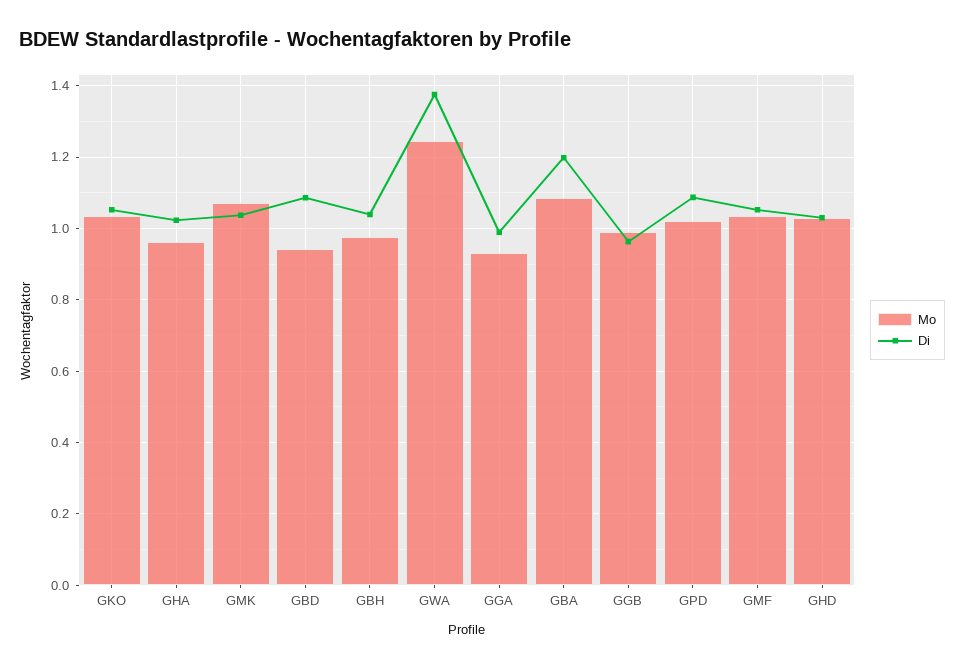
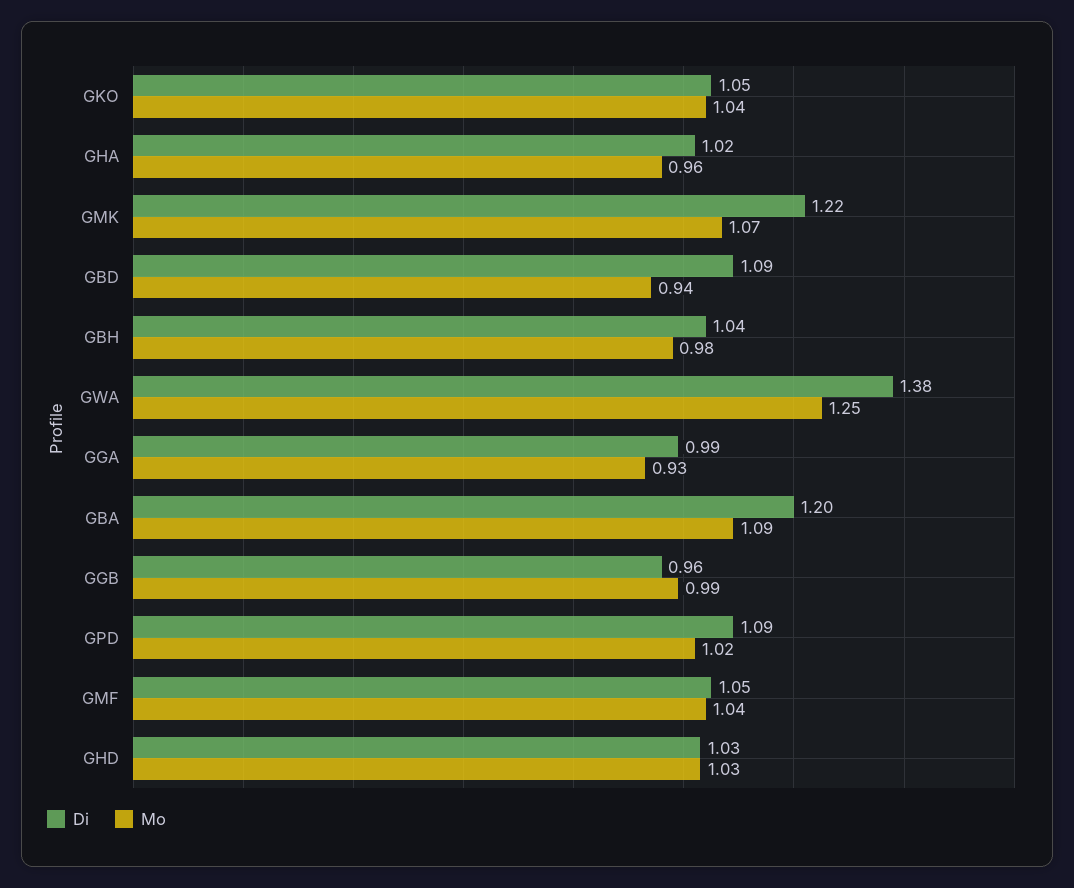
  {
    "Mo": {
      "GKO": 1.04,
      "GHA": 0.96,
      "GMK": 1.07,
      "GBD": 0.94,
      "GBH": 0.98,
      "GWA": 1.25,
      "GGA": 0.93,
      "GBA": 1.09,
      "GGB": 0.99,
      "GPD": 1.02,
      "GMF": 1.04,
      "GHD": 1.03
    },
    "Di": {
      "GKO": 1.05,
      "GHA": 1.02,
-     "GMK": 1.04,
+     "GMK": 1.22,
      "GBD": 1.09,
      "GBH": 1.04,
      "GWA": 1.38,
      "GGA": 0.99,
      "GBA": 1.2,
      "GGB": 0.96,
      "GPD": 1.09,
      "GMF": 1.05,
      "GHD": 1.03
    }
  }

